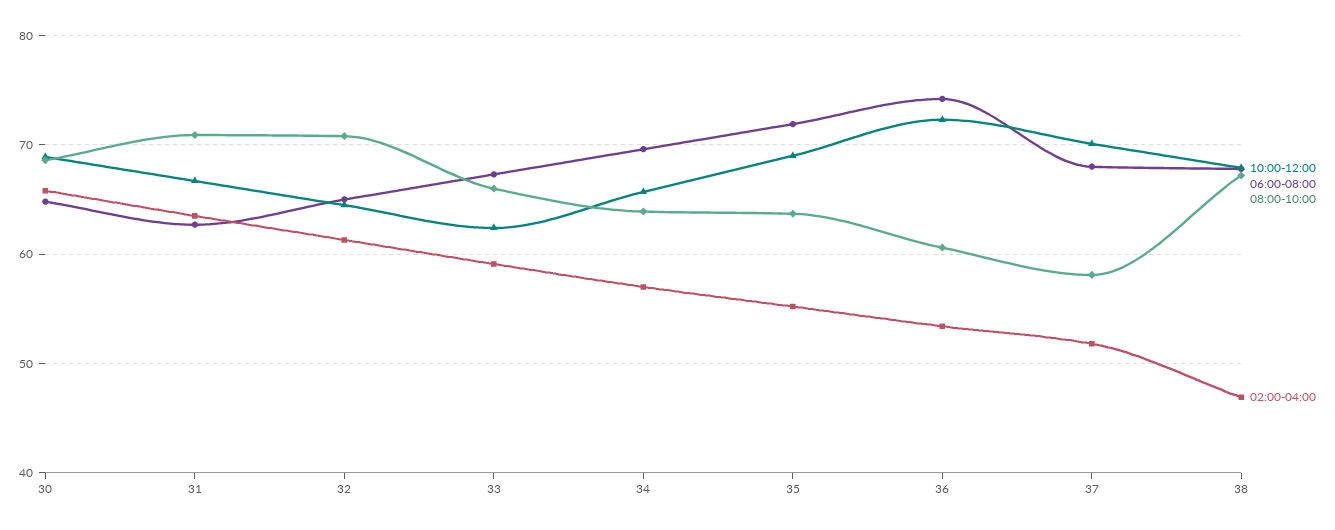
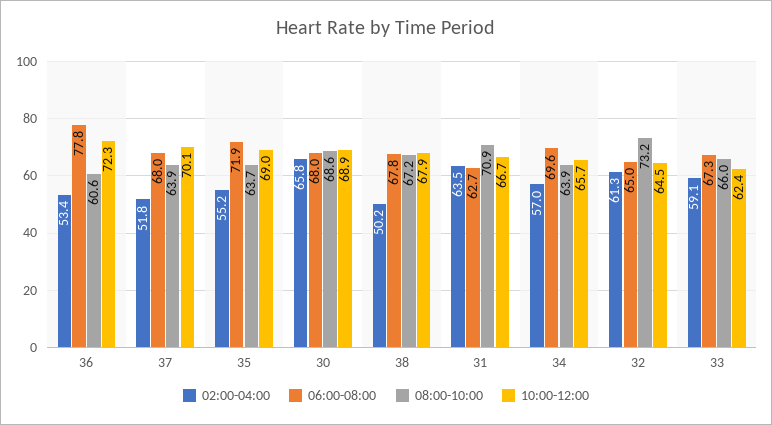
  {
    "10:00-12:00": {
      "30": 68.9,
      "31": 66.7,
      "32": 64.5,
      "33": 62.4,
      "34": 65.7,
      "35": 69,
      "36": 72.3,
      "37": 70.1,
      "38": 67.9
    },
    "06:00-08:00": {
-     "30": 65,
+     "30": 68,
      "31": 62.7,
      "32": 65,
      "33": 67.3,
      "34": 69.6,
      "35": 71.9,
-     "36": 74,
+     "36": 77.8,
      "37": 68,
      "38": 67.8
    },
    "08:00-10:00": {
      "30": 68.6,
      "31": 70.9,
-     "32": 71,
+     "32": 73.2,
      "33": 66,
      "34": 63.9,
      "35": 63.7,
      "36": 60.6,
-     "37": 58,
+     "37": 63.9,
      "38": 67.2
    },
    "02:00-04:00": {
      "30": 65.8,
      "31": 63.5,
      "32": 61.3,
      "33": 59.1,
      "34": 57,
      "35": 55.2,
      "36": 53.4,
      "37": 51.8,
-     "38": 47
+     "38": 50.2
    }
  }

